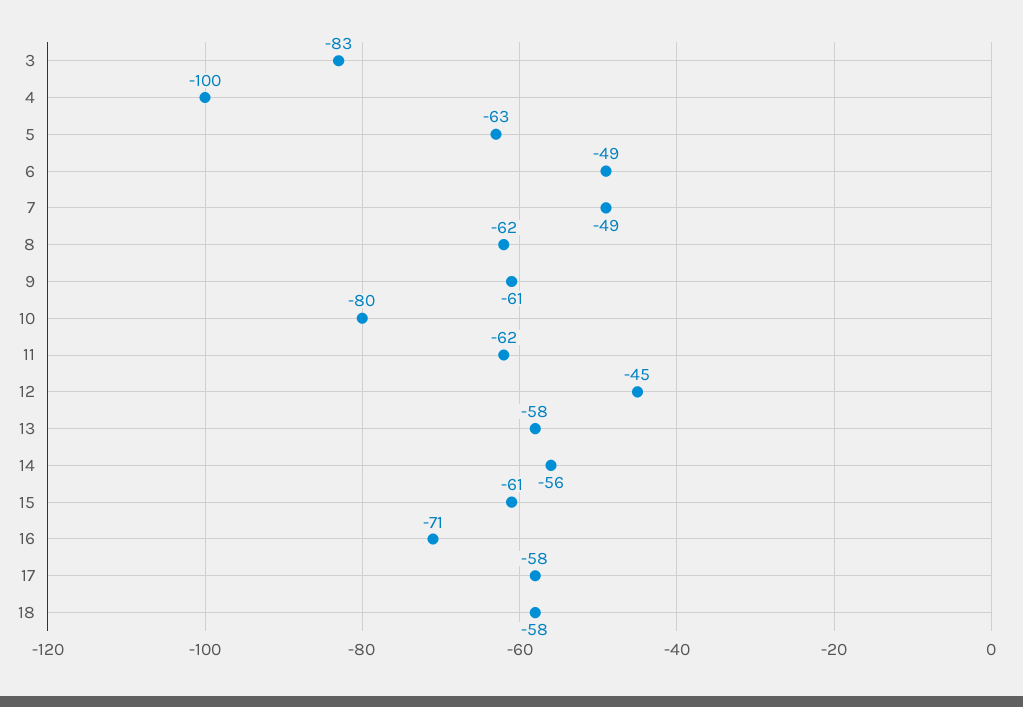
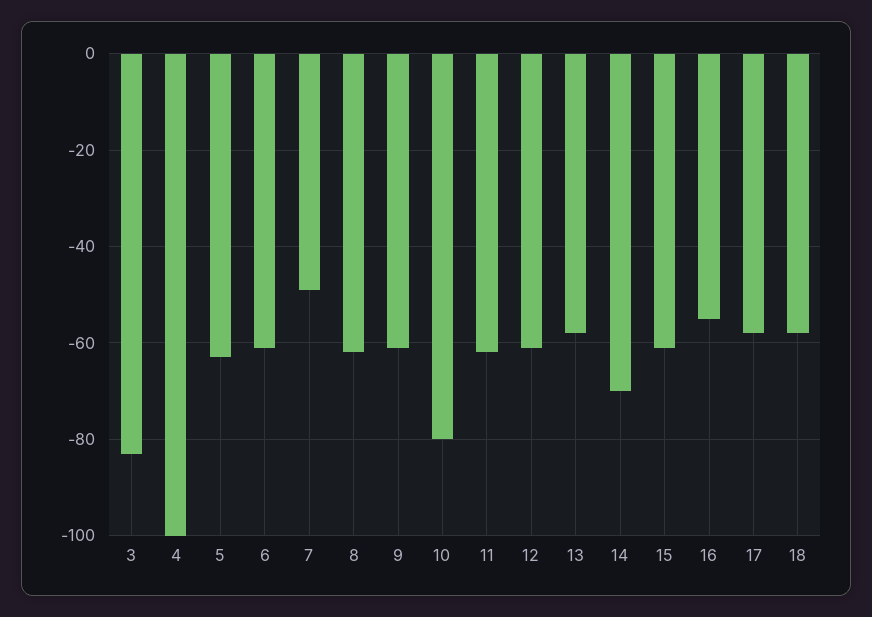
  {
    "3": -83,
    "4": -100,
    "5": -63,
-   "6": -49,
+   "6": -60,
    "7": -49,
    "8": -62,
    "9": -61,
    "10": -80,
    "11": -62,
-   "12": -45,
+   "12": -60,
    "13": -58,
-   "14": -56,
+   "14": -70,
    "15": -61,
-   "16": -71,
+   "16": -55,
    "17": -58,
    "18": -58
  }

